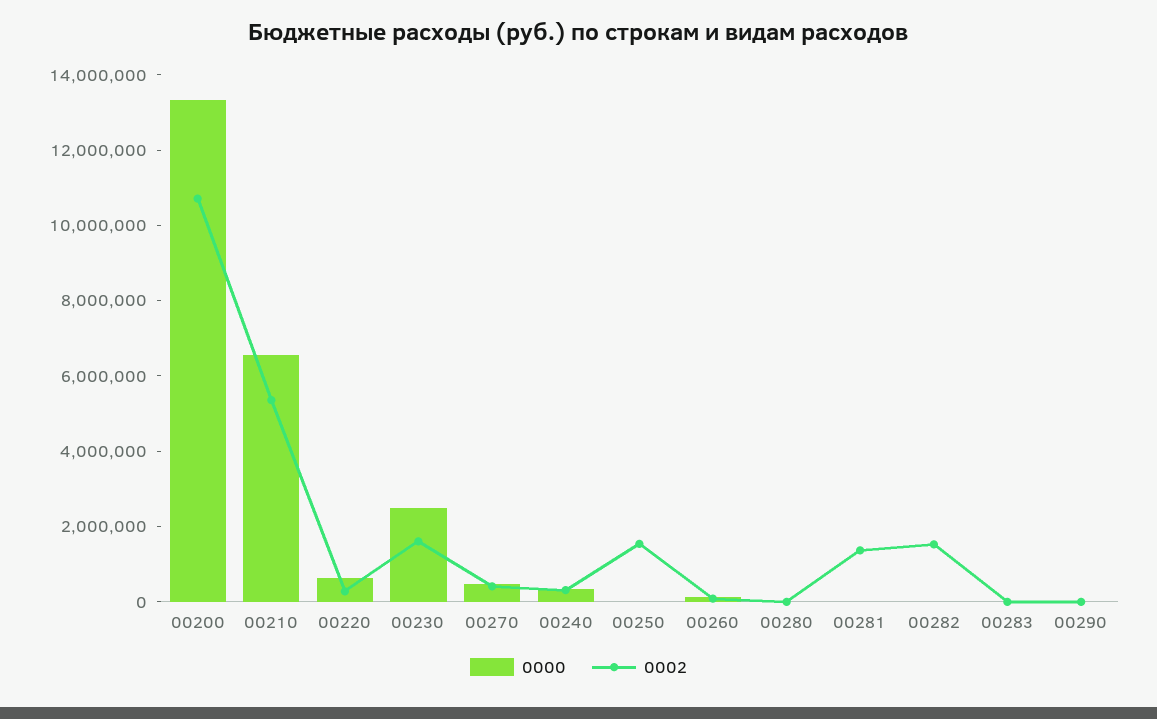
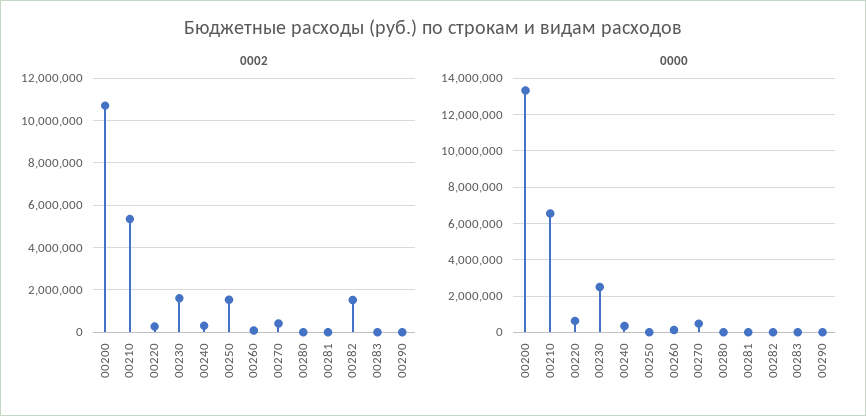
  {
    "0000": {
      "00200": 13500000,
      "00210": 6500000,
      "00220": 500000,
      "00230": 2500000,
      "00270": 500000,
      "00240": 500000,
      "00250": 0,
      "00260": 0,
      "00280": 0,
      "00281": 0,
      "00282": 0,
      "00283": 0,
      "00290": 0
    },
    "0002": {
      "00200": 10500000,
      "00210": 5500000,
      "00220": 500000,
      "00230": 1500000,
      "00270": 500000,
      "00240": 500000,
      "00250": 1500000,
      "00260": 0,
      "00280": 0,
-     "00281": 1500000,
+     "00281": 0,
      "00282": 1500000,
      "00283": 0,
      "00290": 0
    }
  }

